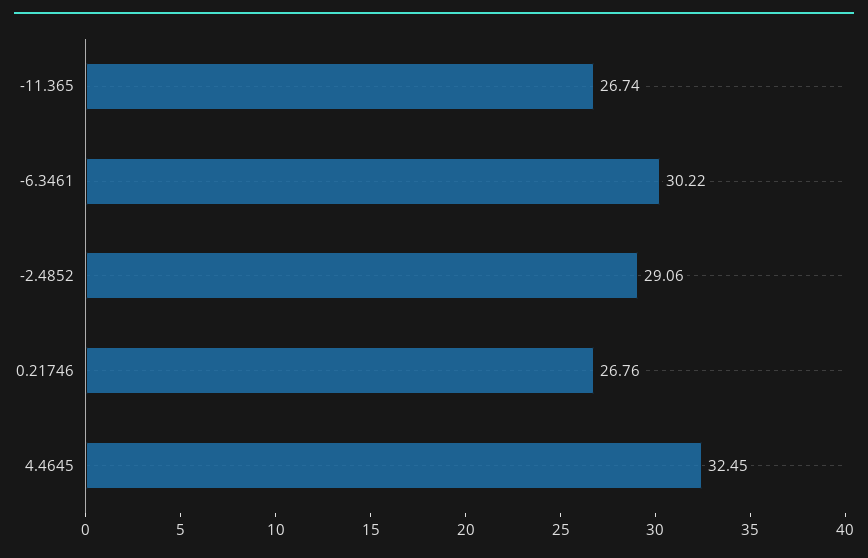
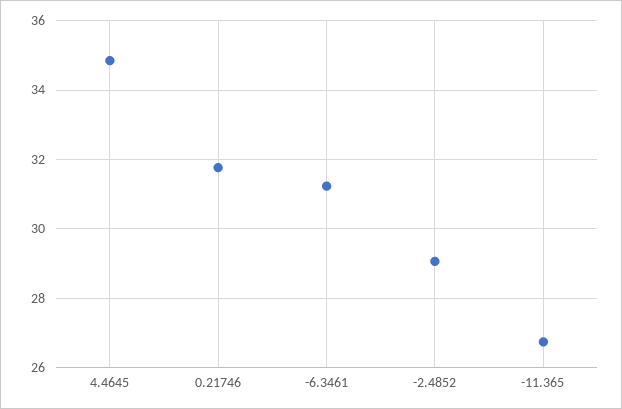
  {
    "-11.365": 26.74,
-   "-6.3461": 30.22,
+   "-6.3461": 31.2,
    "-2.4852": 29.06,
-   "0.21746": 26.76,
+   "0.21746": 31.8,
-   "4.4645": 32.45
+   "4.4645": 34.8
  }

